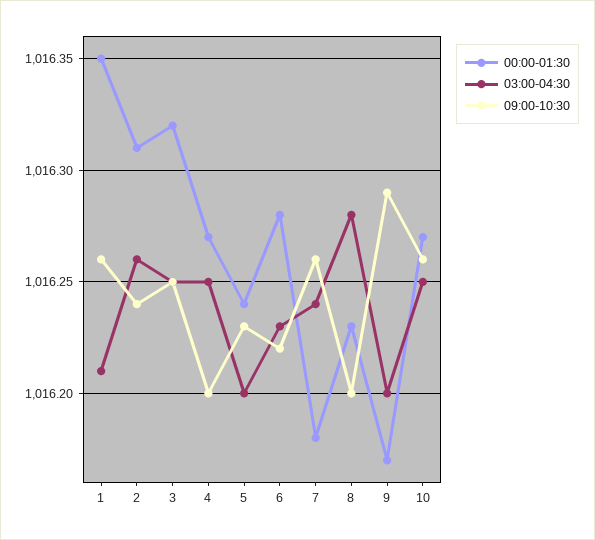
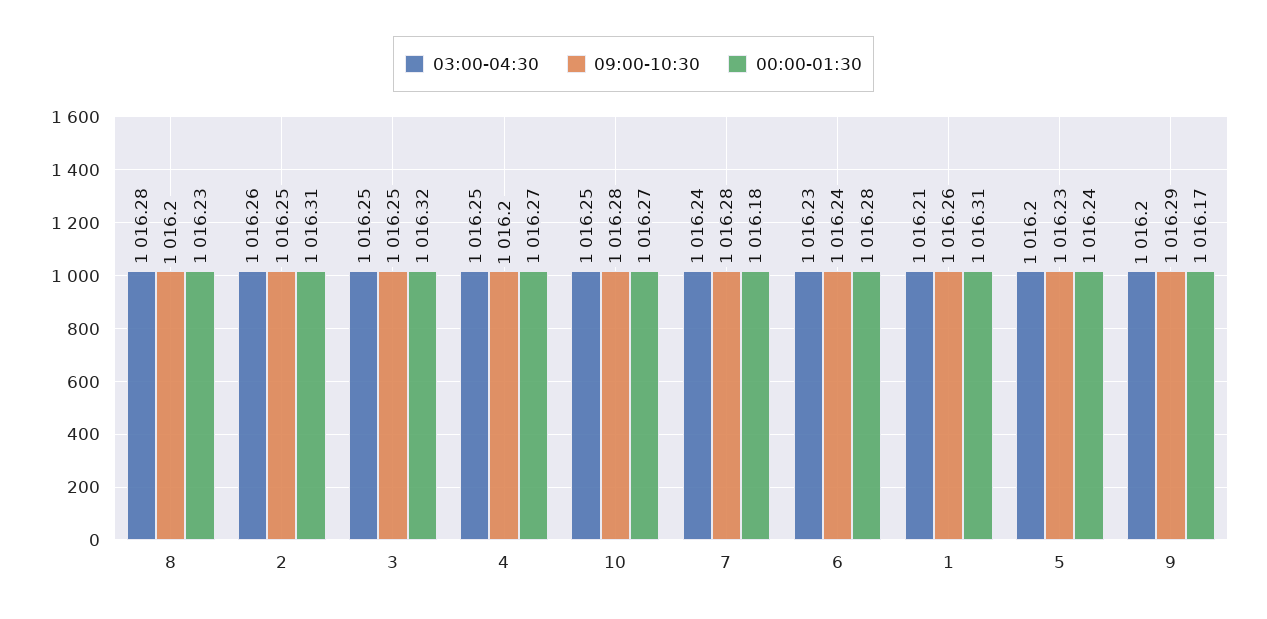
  {
    "00:00-01:30": {
-     "1": 1016.35,
+     "1": 1016.31,
      "2": 1016.31,
      "3": 1016.32,
      "4": 1016.27,
      "5": 1016.24,
      "6": 1016.28,
      "7": 1016.18,
      "8": 1016.23,
      "9": 1016.17,
      "10": 1016.27
    },
    "03:00-04:30": {
      "1": 1016.21,
      "2": 1016.26,
      "3": 1016.25,
      "4": 1016.25,
      "5": 1016.2,
      "6": 1016.23,
      "7": 1016.24,
      "8": 1016.28,
      "9": 1016.2,
      "10": 1016.25
    },
    "09:00-10:30": {
      "1": 1016.26,
-     "2": 1016.24,
+     "2": 1016.25,
      "3": 1016.25,
      "4": 1016.2,
      "5": 1016.23,
-     "6": 1016.22,
+     "6": 1016.24,
-     "7": 1016.26,
+     "7": 1016.28,
      "8": 1016.2,
      "9": 1016.29,
-     "10": 1016.26
+     "10": 1016.28
    }
  }

